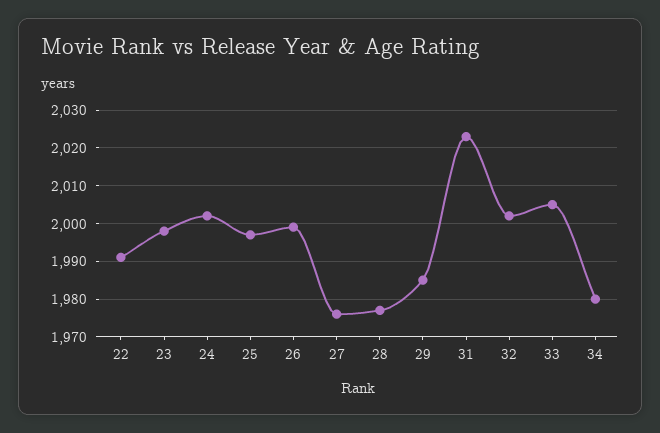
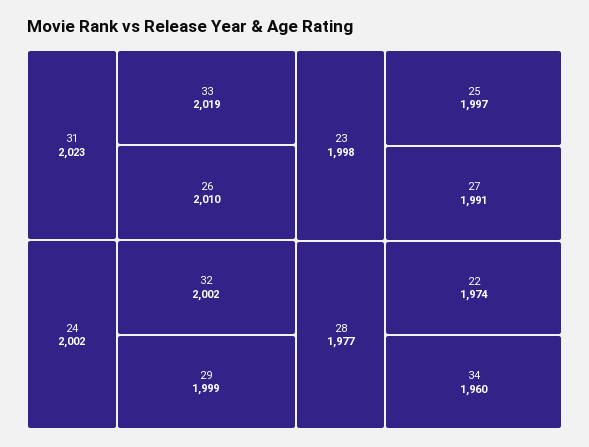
  {
-   "22": 1990,
+   "22": 1974,
    "23": 1998,
    "24": 2002,
    "25": 1997,
-   "26": 2000,
+   "26": 2010,
-   "27": 1975,
+   "27": 1991,
    "28": 1977,
-   "29": 1985,
+   "29": 1999,
    "31": 2023,
    "32": 2002,
-   "33": 2005,
+   "33": 2019,
-   "34": 1980
+   "34": 1960
  }

